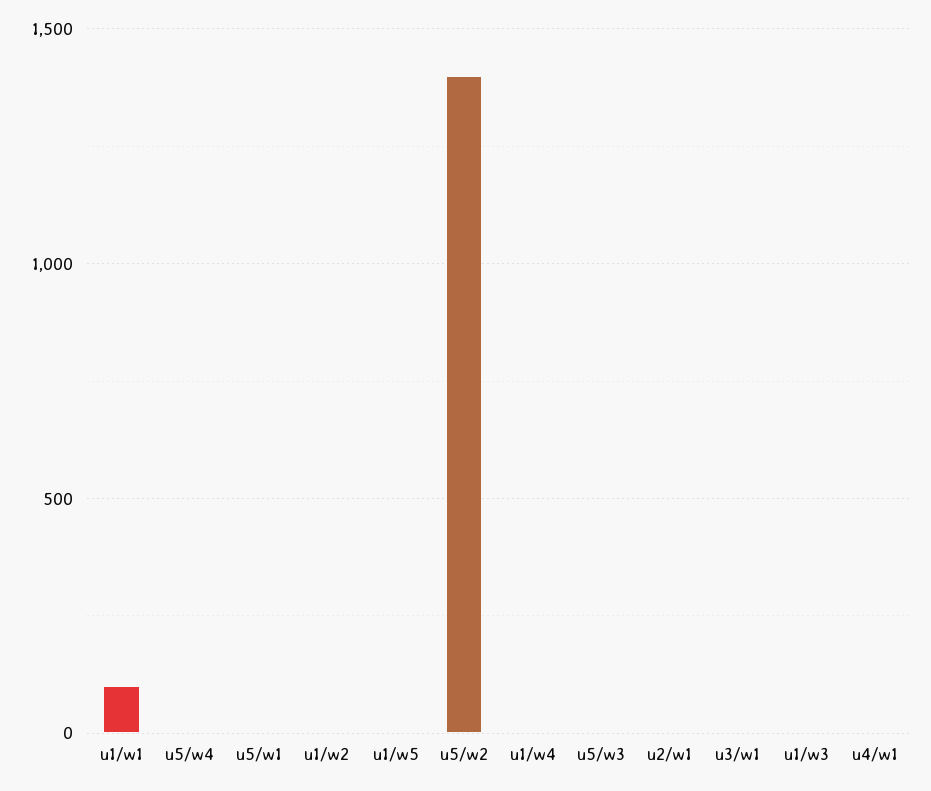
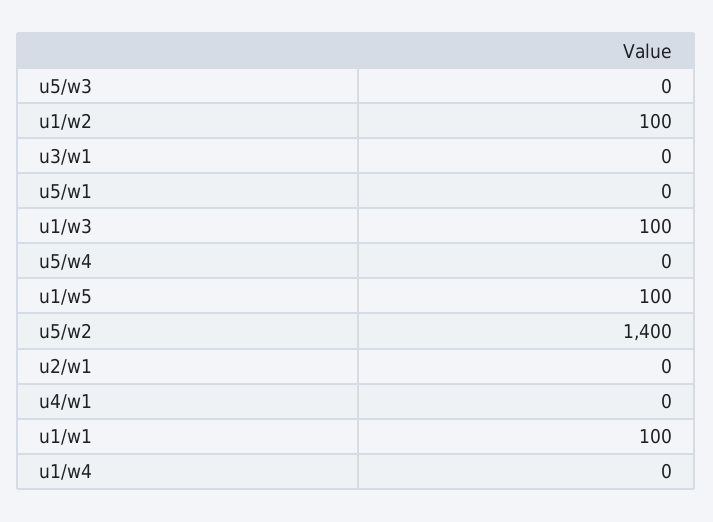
  {
    "u1/w1": 100,
    "u5/w4": 0,
    "u5/w1": 0,
-   "u1/w2": 0,
+   "u1/w2": 100,
-   "u1/w5": 0,
+   "u1/w5": 100,
    "u5/w2": 1400,
    "u1/w4": 0,
    "u5/w3": 0,
    "u2/w1": 0,
    "u3/w1": 0,
-   "u1/w3": 0,
+   "u1/w3": 100,
    "u4/w1": 0
  }

